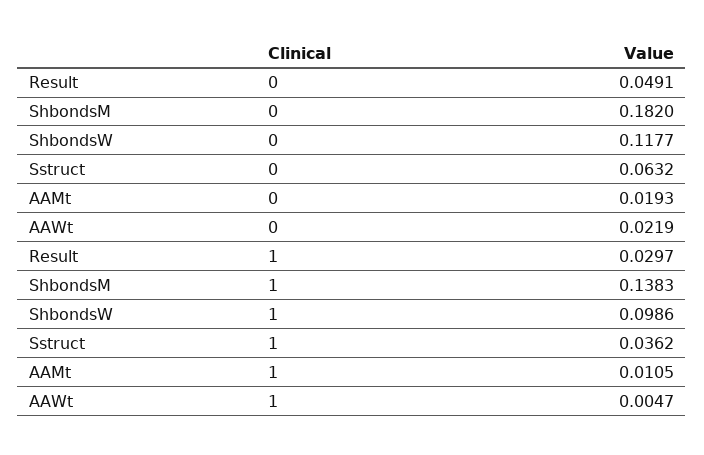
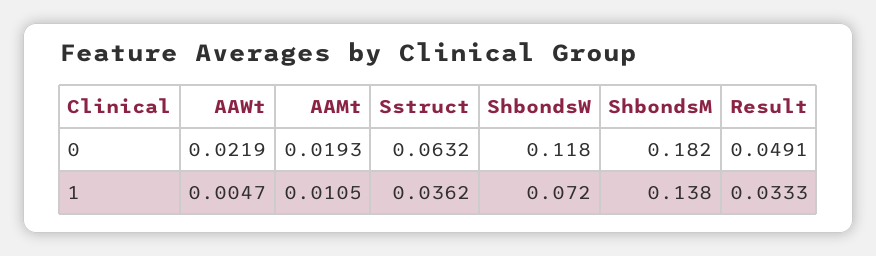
  {
    "Result": {
      "0": 0.0491,
-     "1": 0.0297
+     "1": 0.0333
    },
    "ShbondsM": {
      "0": 0.182,
      "1": 0.1383
    },
    "ShbondsW": {
      "0": 0.1177,
-     "1": 0.0986
+     "1": 0.072
    },
    "Sstruct": {
      "0": 0.0632,
      "1": 0.0362
    },
    "AAMt": {
      "0": 0.0193,
      "1": 0.0105
    },
    "AAWt": {
      "0": 0.0219,
      "1": 0.0047
    }
  }

